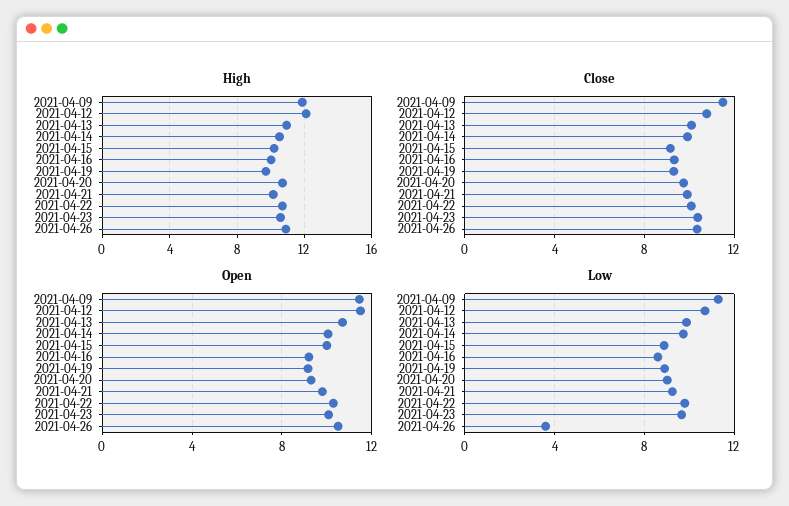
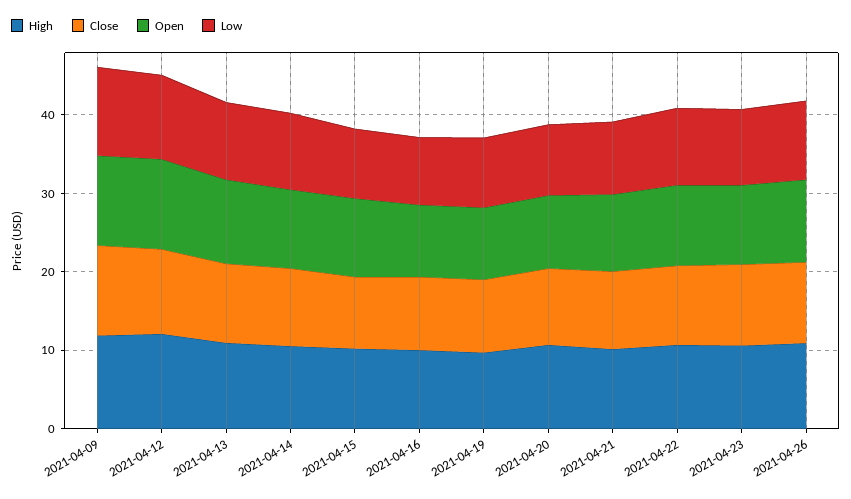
  {
    "High": {
      "2021-04-09": 12,
      "2021-04-12": 12,
      "2021-04-13": 11,
      "2021-04-14": 10.5,
      "2021-04-15": 10,
      "2021-04-16": 10,
      "2021-04-19": 9.5,
      "2021-04-20": 10.5,
      "2021-04-21": 10,
      "2021-04-22": 10.5,
      "2021-04-23": 10.5,
      "2021-04-26": 11
    },
    "Close": {
      "2021-04-09": 11.5,
      "2021-04-12": 11,
      "2021-04-13": 10,
      "2021-04-14": 10,
      "2021-04-15": 9,
      "2021-04-16": 9.5,
      "2021-04-19": 9.5,
      "2021-04-20": 10,
      "2021-04-21": 10,
      "2021-04-22": 10,
      "2021-04-23": 10.5,
      "2021-04-26": 10.5
    },
    "Open": {
      "2021-04-09": 11.5,
      "2021-04-12": 11.5,
      "2021-04-13": 10.5,
      "2021-04-14": 10,
      "2021-04-15": 10,
      "2021-04-16": 9,
      "2021-04-19": 9,
      "2021-04-20": 9.5,
      "2021-04-21": 10,
      "2021-04-22": 10.5,
      "2021-04-23": 10,
      "2021-04-26": 10.5
    },
    "Low": {
      "2021-04-09": 11.5,
      "2021-04-12": 10.5,
      "2021-04-13": 10,
      "2021-04-14": 9.5,
      "2021-04-15": 9,
      "2021-04-16": 8.5,
      "2021-04-19": 9,
      "2021-04-20": 9,
      "2021-04-21": 9.5,
      "2021-04-22": 10,
      "2021-04-23": 9.5,
-     "2021-04-26": 3.5
+     "2021-04-26": 10
    }
  }

